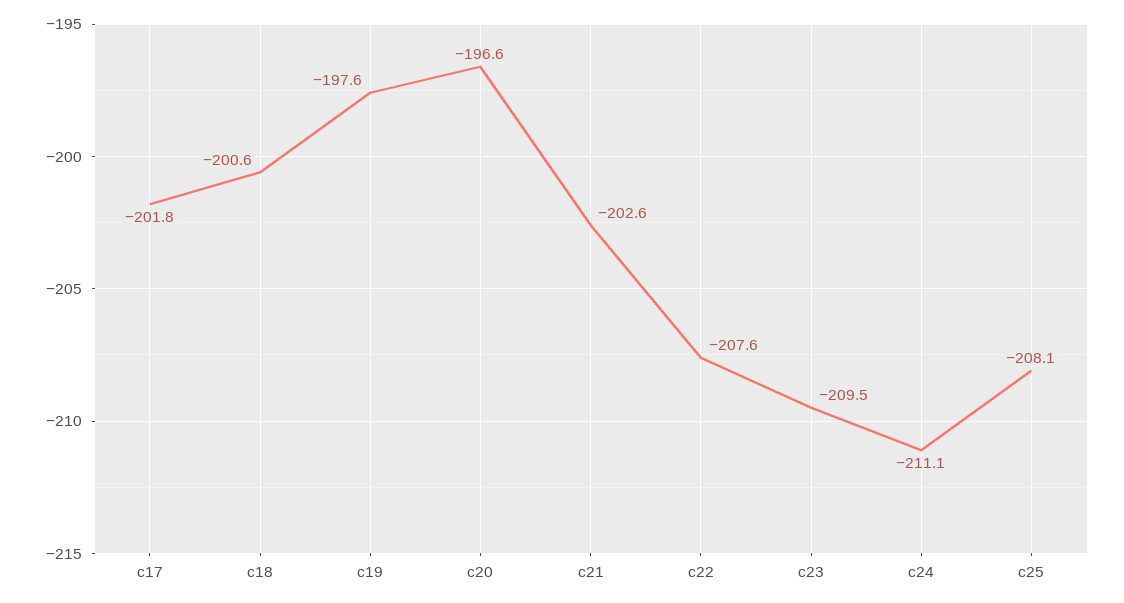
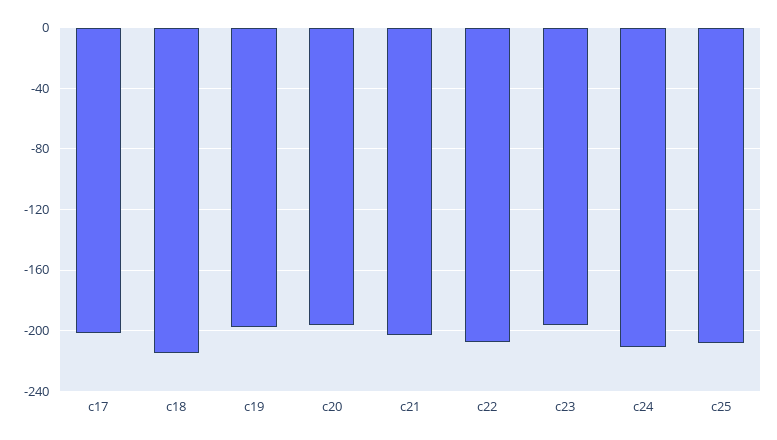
  {
    "c17": -201.8,
-   "c18": -200.6,
+   "c18": -215,
    "c19": -197.6,
    "c20": -196.6,
    "c21": -202.6,
    "c22": -207.6,
-   "c23": -209.5,
+   "c23": -195,
    "c24": -211.1,
    "c25": -208.1
  }

